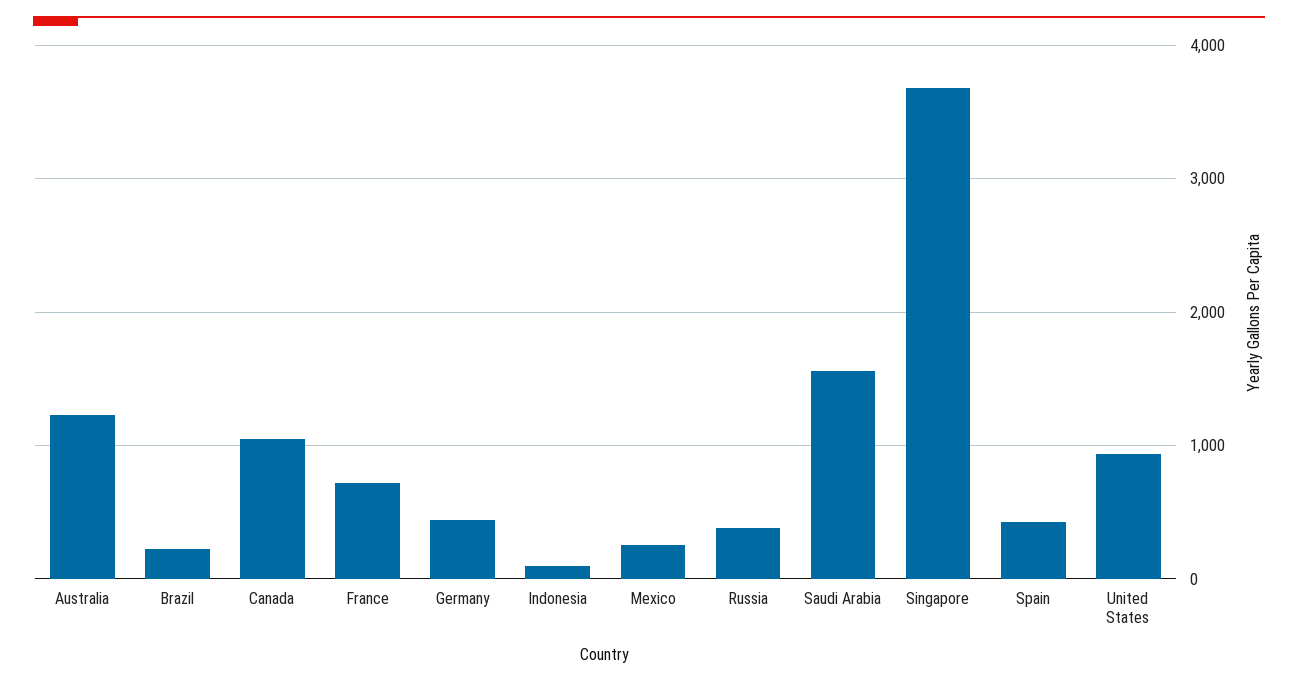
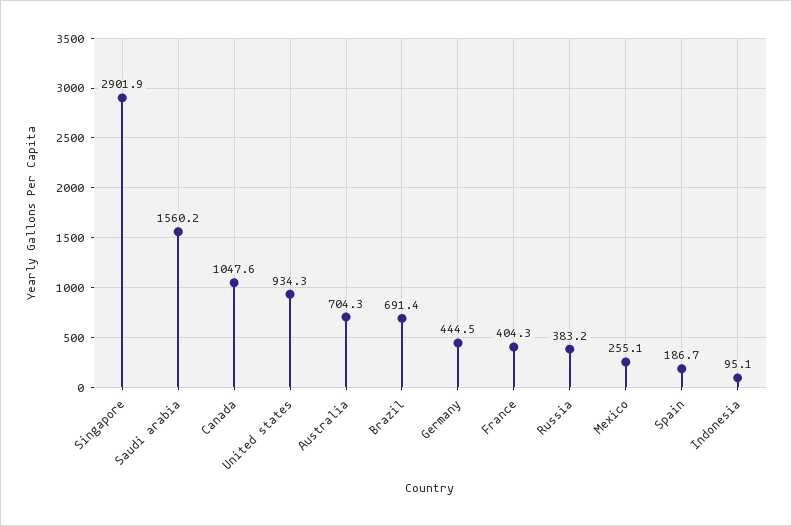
  {
-   "Australia": 1200,
+   "Australia": 704.3,
-   "Brazil": 200,
+   "Brazil": 691.4,
    "Canada": 1047.6,
-   "France": 700,
+   "France": 404.3,
    "Germany": 444.5,
    "Indonesia": 95.1,
    "Mexico": 255.1,
    "Russia": 383.2,
    "Saudi Arabia": 1560.2,
-   "Singapore": 3700,
+   "Singapore": 2901.9,
-   "Spain": 400,
+   "Spain": 186.7,
    "United States": 934.3
  }

